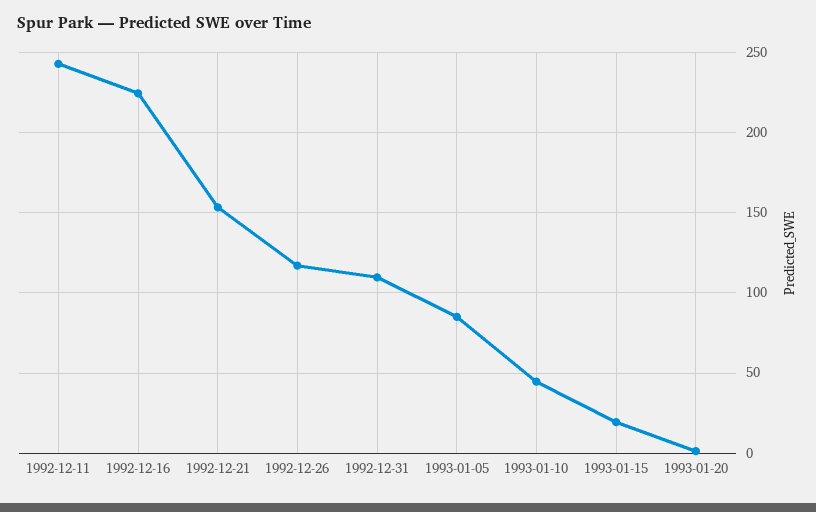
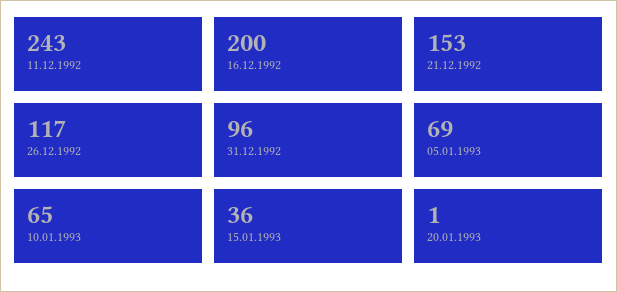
  {
    "1992-12-11": 243,
-   "1992-12-16": 225,
+   "1992-12-16": 200,
    "1992-12-21": 153,
    "1992-12-26": 117,
-   "1992-12-31": 110,
+   "1992-12-31": 96,
-   "1993-01-05": 85,
+   "1993-01-05": 69,
-   "1993-01-10": 45,
+   "1993-01-10": 65,
-   "1993-01-15": 20,
+   "1993-01-15": 36,
    "1993-01-20": 1
  }

